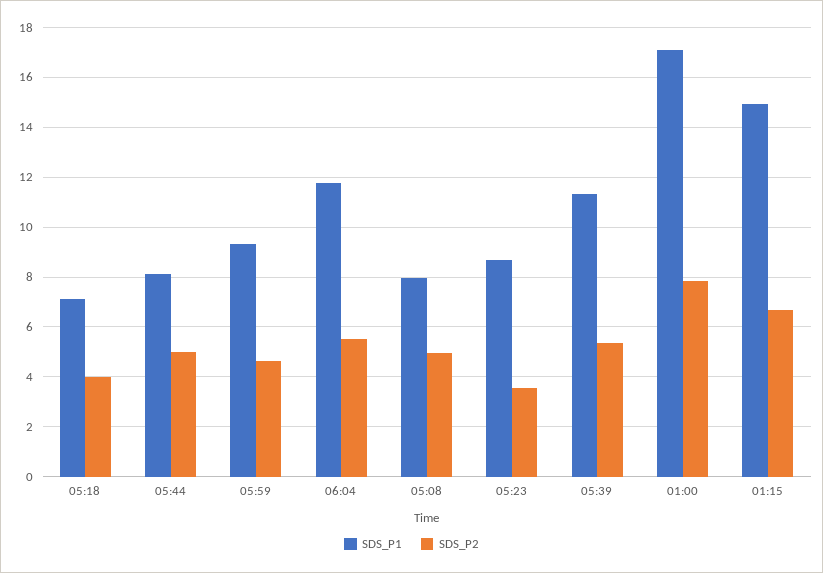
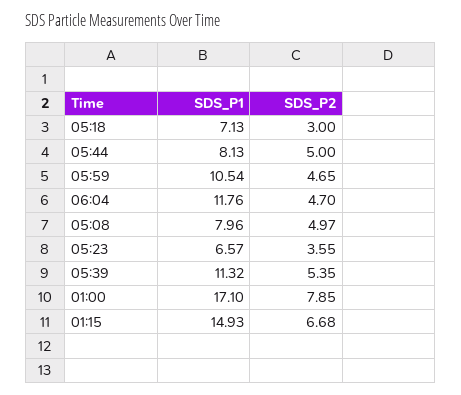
  {
    "SDS_P1": {
      "05:18": 7.13,
      "05:44": 8.13,
-     "05:59": 9.25,
+     "05:59": 10.54,
      "06:04": 11.76,
      "05:08": 7.96,
-     "05:23": 8.75,
+     "05:23": 6.57,
      "05:39": 11.32,
      "01:00": 17.1,
      "01:15": 14.93
    },
    "SDS_P2": {
-     "05:18": 4,
+     "05:18": 3,
      "05:44": 5,
      "05:59": 4.65,
-     "06:04": 5.5,
+     "06:04": 4.7,
      "05:08": 4.97,
      "05:23": 3.55,
      "05:39": 5.35,
      "01:00": 7.85,
      "01:15": 6.68
    }
  }

